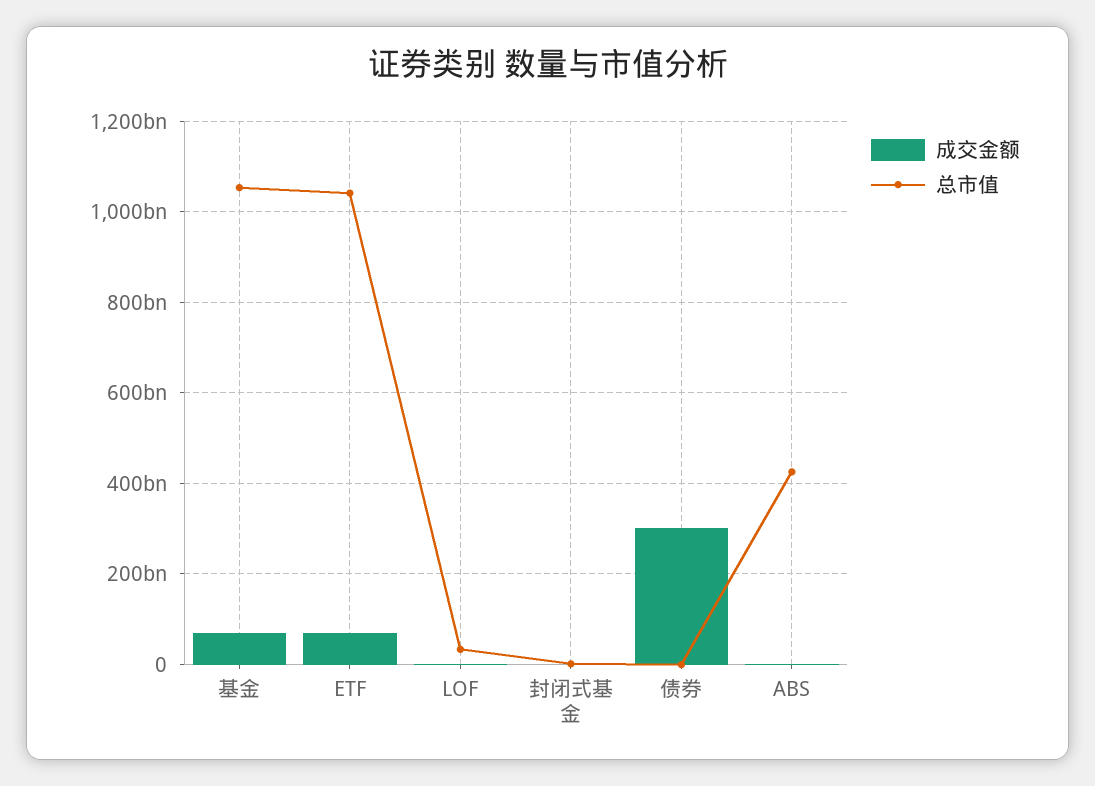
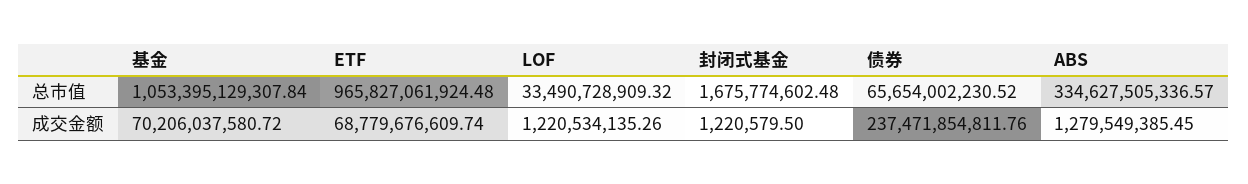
  {
    "成交金额": {
      "基金": 70206037580.72,
      "ETF": 68779676609.74,
      "LOF": 1220534135.26,
      "封闭式基金": 1220579.5,
-     "债券": 300000000000,
+     "债券": 237471854811.76,
      "ABS": 1279549385.45
    },
    "总市值": {
      "基金": 1053395129307.84,
-     "ETF": 1040000000000,
+     "ETF": 965827061924.48,
      "LOF": 33490728909.32,
      "封闭式基金": 1675774602.48,
-     "债券": 0,
+     "债券": 65654002230.52,
-     "ABS": 420000000000
+     "ABS": 334627505336.57
    }
  }

